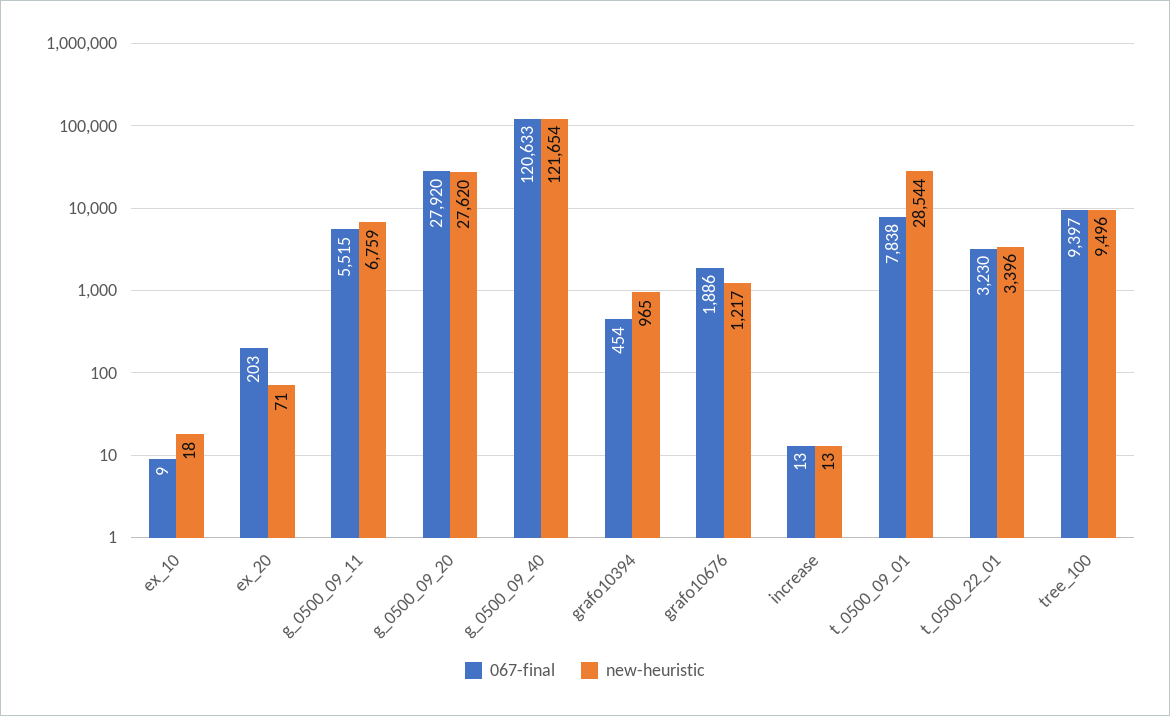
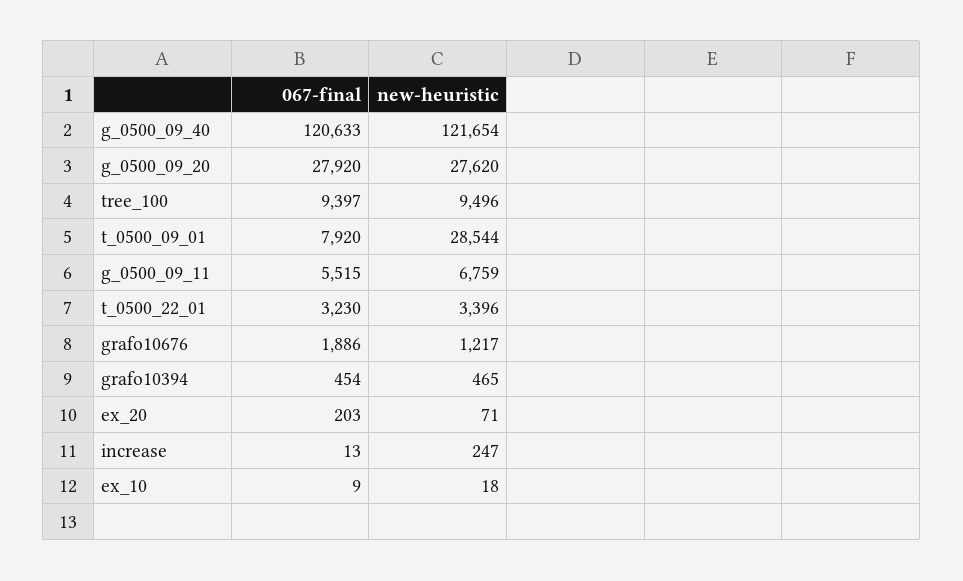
  {
    "067-final": {
      "ex_10": 9,
      "ex_20": 203,
      "g_0500_09_11": 5515,
      "g_0500_09_20": 27920,
      "g_0500_09_40": 120633,
      "grafo10394": 454,
      "grafo10676": 1886,
      "increase": 13,
-     "t_0500_09_01": 7838,
+     "t_0500_09_01": 7920,
      "t_0500_22_01": 3230,
      "tree_100": 9397
    },
    "new-heuristic": {
      "ex_10": 18,
      "ex_20": 71,
      "g_0500_09_11": 6759,
      "g_0500_09_20": 27620,
      "g_0500_09_40": 121654,
-     "grafo10394": 965,
+     "grafo10394": 465,
      "grafo10676": 1217,
-     "increase": 13,
+     "increase": 247,
      "t_0500_09_01": 28544,
      "t_0500_22_01": 3396,
      "tree_100": 9496
    }
  }

